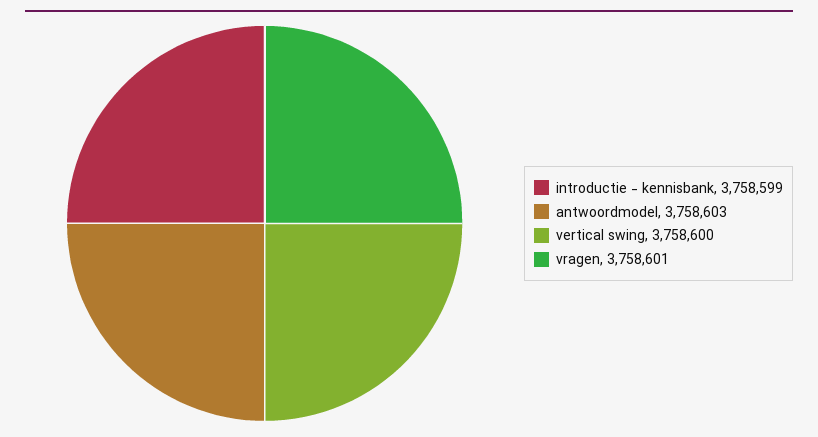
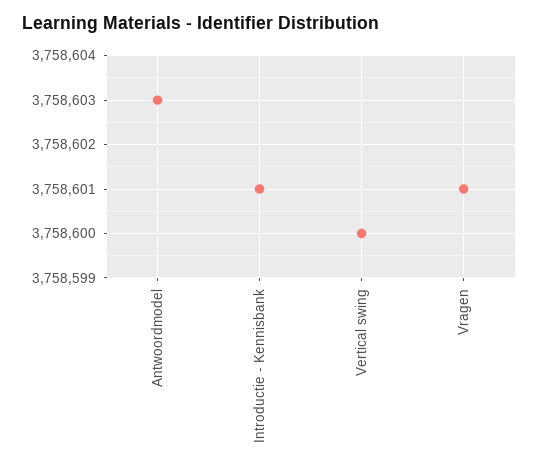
  {
-   "introductie - kennisbank": 3758599,
+   "introductie - kennisbank": 3758601,
    "antwoordmodel": 3758603,
    "vertical swing": 3758600,
    "vragen": 3758601
  }

